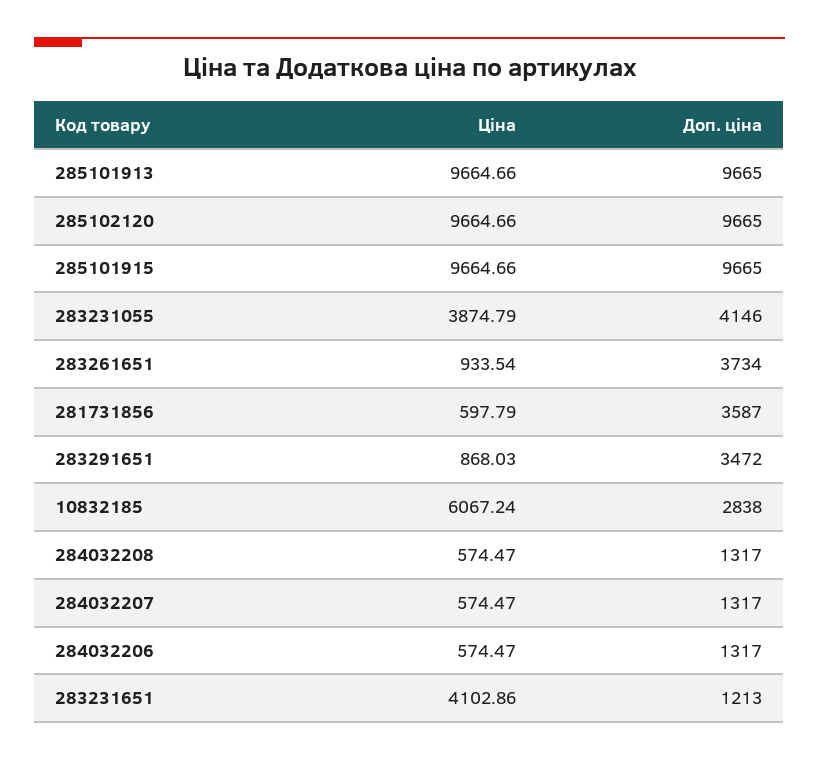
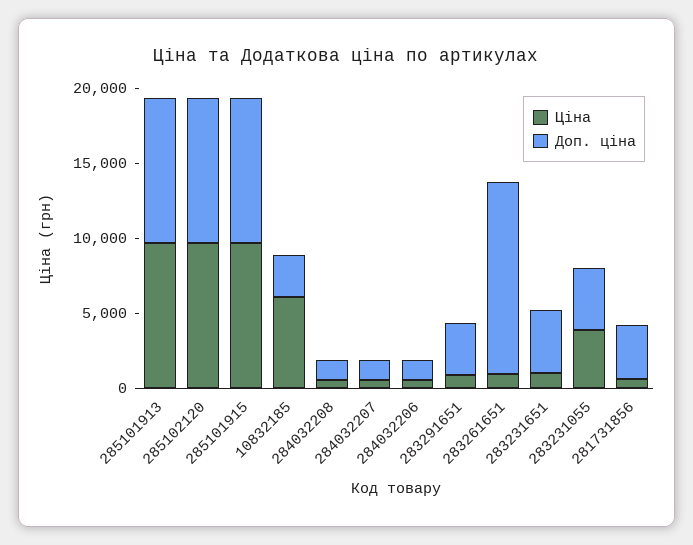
  {
    "Ціна": {
      "285101913": 9664.66,
      "285102120": 9664.66,
      "285101915": 9664.66,
      "283231055": 3874.79,
      "283261651": 933.54,
      "281731856": 597.79,
      "283291651": 868.03,
      "10832185": 6067.24,
      "284032208": 574.47,
      "284032207": 574.47,
      "284032206": 574.47,
-     "283231651": 4102.86
+     "283231651": 1000
    },
    "Доп. ціна": {
      "285101913": 9665,
      "285102120": 9665,
      "285101915": 9665,
      "283231055": 4146,
-     "283261651": 3734,
+     "283261651": 13000,
      "281731856": 3587,
      "283291651": 3472,
      "10832185": 2838,
      "284032208": 1317,
      "284032207": 1317,
      "284032206": 1317,
-     "283231651": 1213
+     "283231651": 4000
    }
  }

